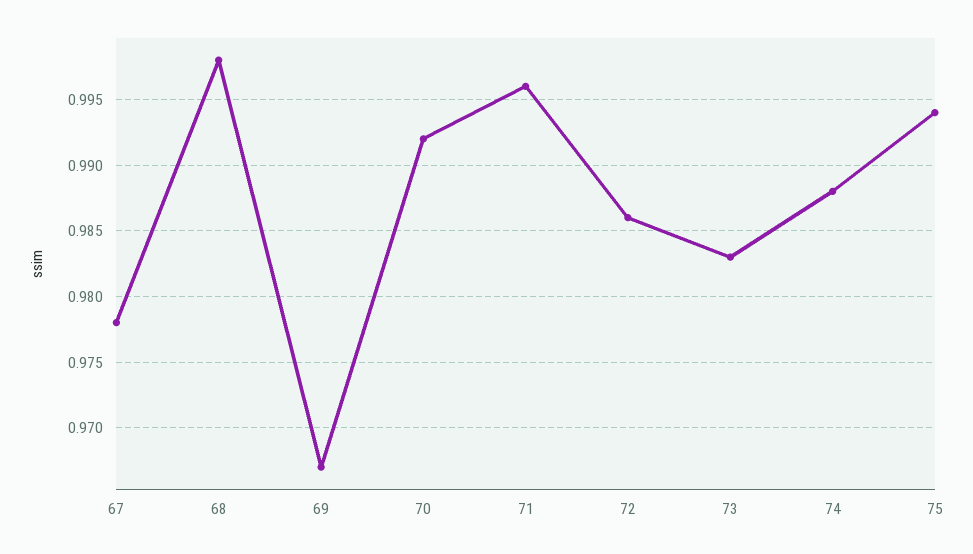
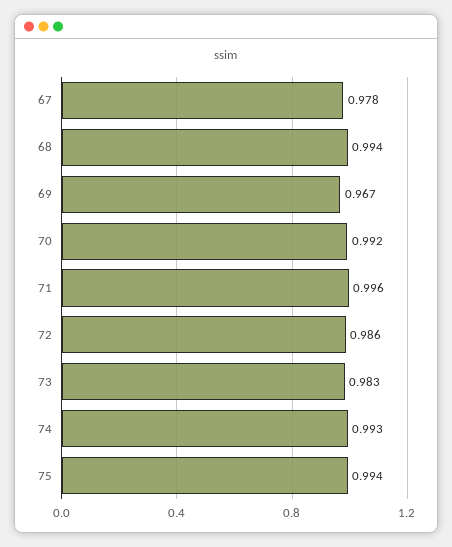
  {
    "67": 0.978,
-   "68": 0.998,
+   "68": 0.994,
    "69": 0.967,
    "70": 0.992,
    "71": 0.996,
    "72": 0.986,
    "73": 0.983,
-   "74": 0.988,
+   "74": 0.993,
    "75": 0.994
  }

